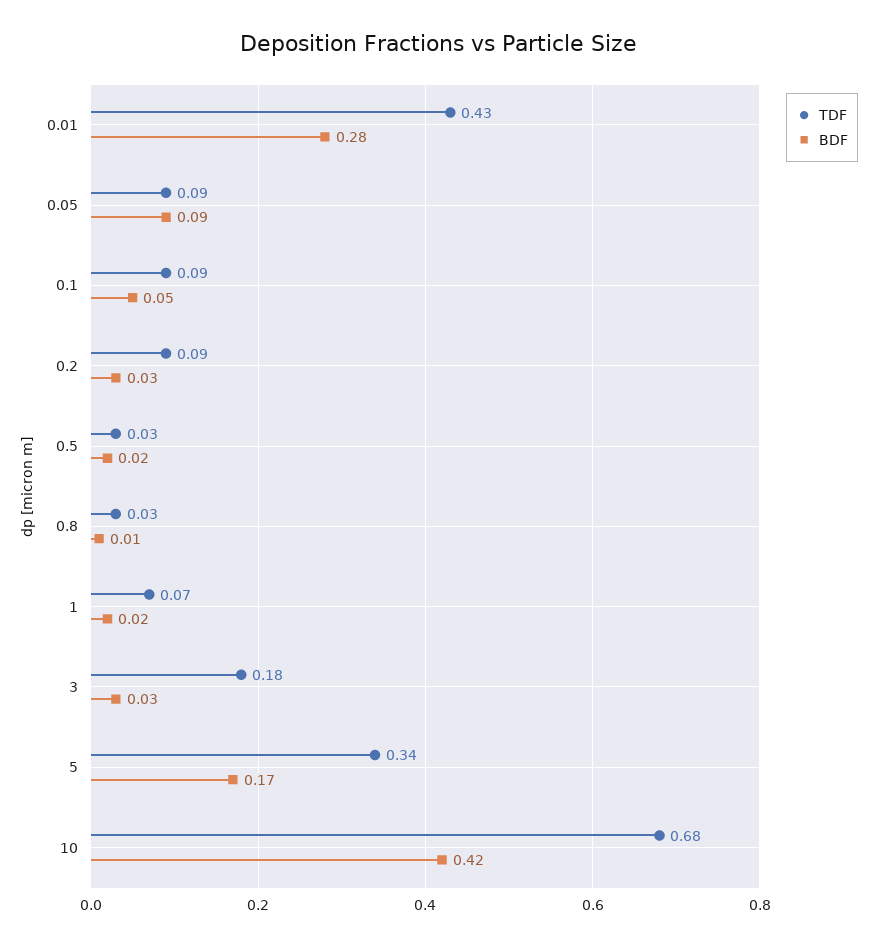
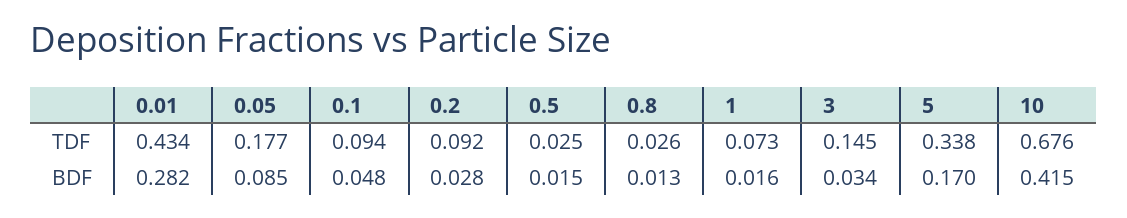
  {
    "TDF": {
      "0.01": 0.434,
-     "0.05": 0.09,
+     "0.05": 0.177,
      "0.1": 0.094,
      "0.2": 0.092,
      "0.5": 0.025,
      "0.8": 0.026,
      "1": 0.073,
-     "3": 0.18,
+     "3": 0.145,
      "5": 0.338,
      "10": 0.676
    },
    "BDF": {
      "0.01": 0.282,
      "0.05": 0.085,
      "0.1": 0.048,
      "0.2": 0.028,
      "0.5": 0.015,
      "0.8": 0.013,
      "1": 0.016,
      "3": 0.034,
      "5": 0.17,
      "10": 0.415
    }
  }

